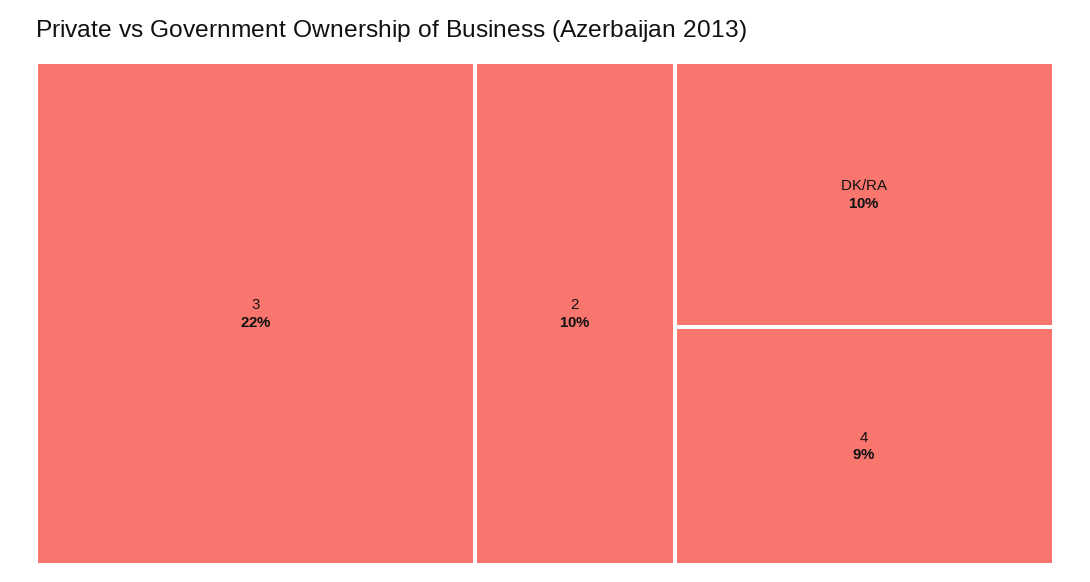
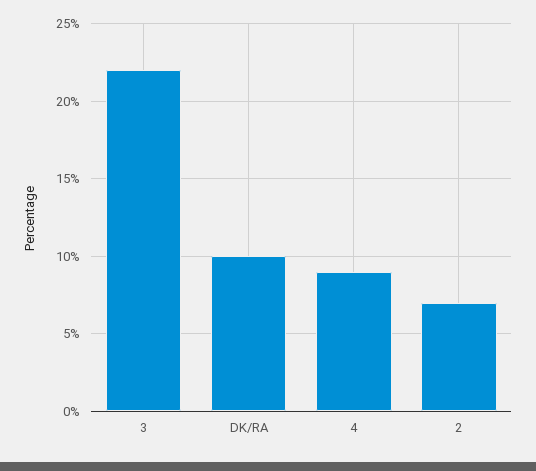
  {
    "3": 22,
-   "2": 10,
+   "2": 7,
    "DK/RA": 10,
    "4": 9
  }

